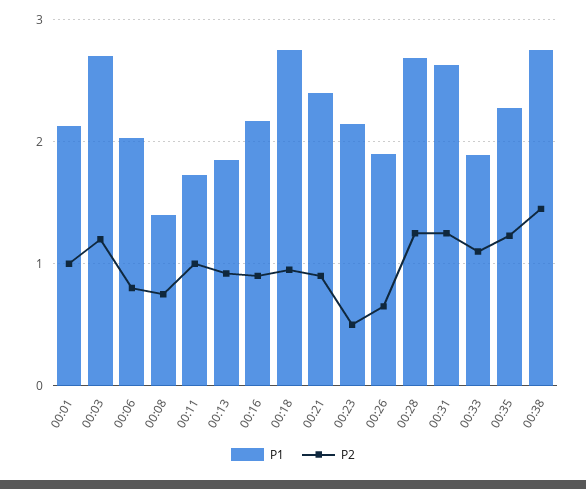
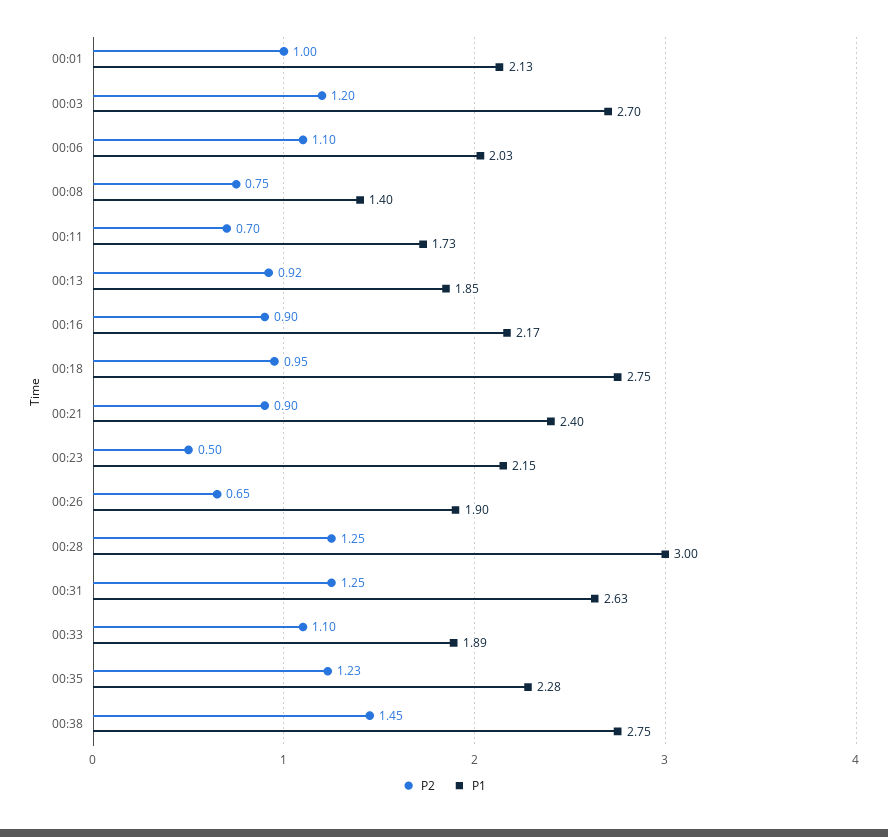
  {
    "P1": {
      "00:01": 2.13,
      "00:03": 2.7,
      "00:06": 2.03,
      "00:08": 1.4,
      "00:11": 1.73,
      "00:13": 1.85,
      "00:16": 2.17,
      "00:18": 2.75,
      "00:21": 2.4,
      "00:23": 2.15,
      "00:26": 1.9,
-     "00:28": 2.7,
+     "00:28": 3,
      "00:31": 2.63,
      "00:33": 1.89,
      "00:35": 2.28,
      "00:38": 2.75
    },
    "P2": {
      "00:01": 1,
      "00:03": 1.2,
-     "00:06": 0.8,
+     "00:06": 1.1,
      "00:08": 0.75,
-     "00:11": 1,
+     "00:11": 0.7,
      "00:13": 0.92,
      "00:16": 0.9,
      "00:18": 0.95,
      "00:21": 0.9,
      "00:23": 0.5,
      "00:26": 0.65,
      "00:28": 1.25,
      "00:31": 1.25,
      "00:33": 1.1,
      "00:35": 1.23,
      "00:38": 1.45
    }
  }

